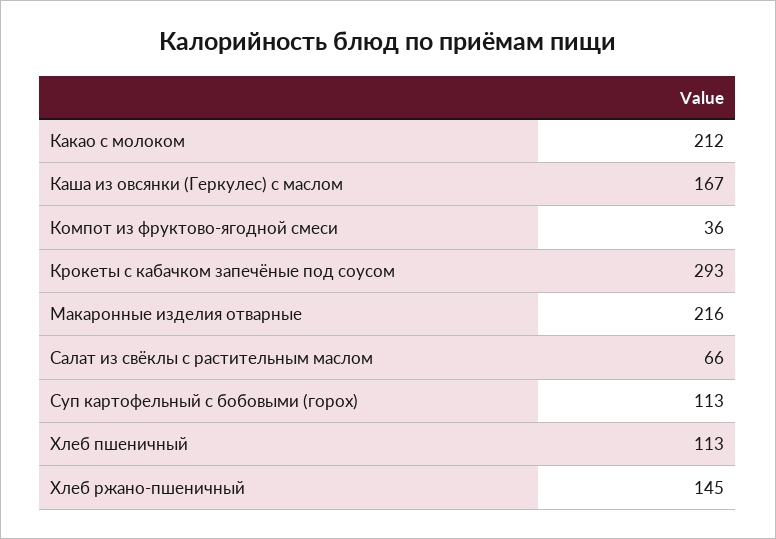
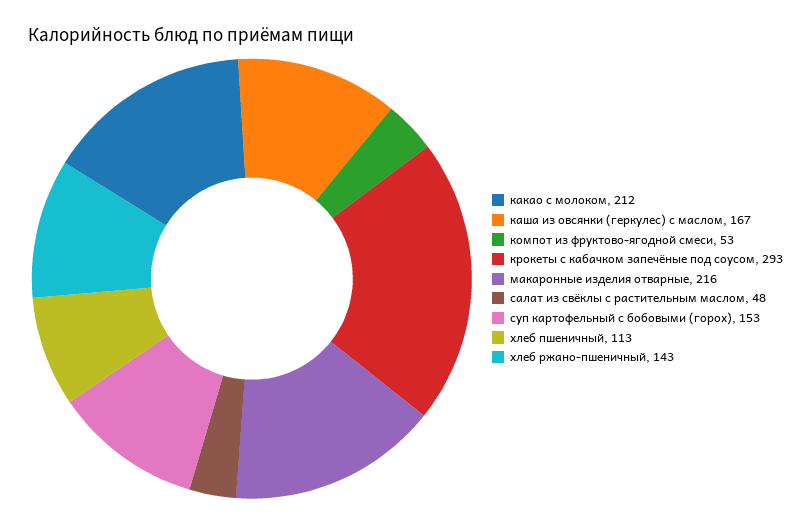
  {
    "Какао с молоком": 212,
    "Каша из овсянки (Геркулес) с маслом": 167,
-   "Компот из фруктово-ягодной смеси": 36,
+   "Компот из фруктово-ягодной смеси": 53,
    "Крокеты с кабачком запечёные под соусом": 293,
    "Макаронные изделия отварные": 216,
-   "Салат из свёклы с растительным маслом": 66,
+   "Салат из свёклы с растительным маслом": 48,
-   "Суп картофельный с бобовыми (горох)": 113,
+   "Суп картофельный с бобовыми (горох)": 153,
    "Хлеб пшеничный": 113,
-   "Хлеб ржано-пшеничный": 145
+   "Хлеб ржано-пшеничный": 143
  }

